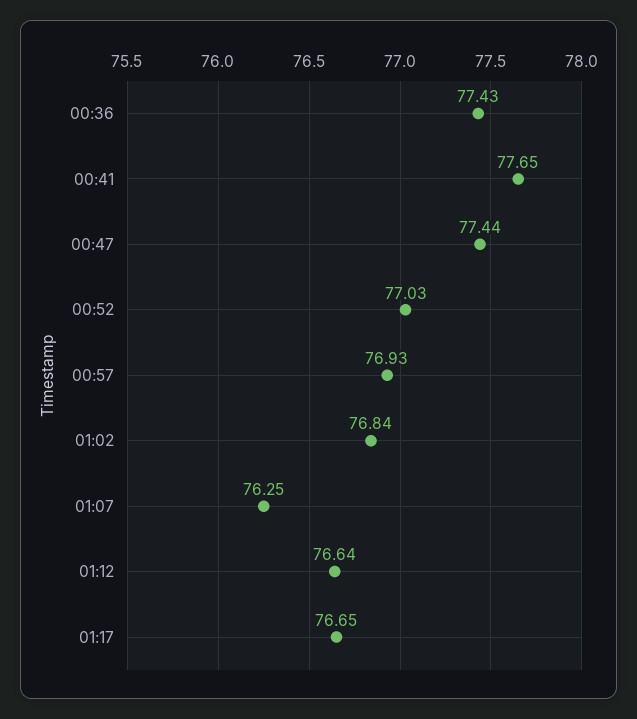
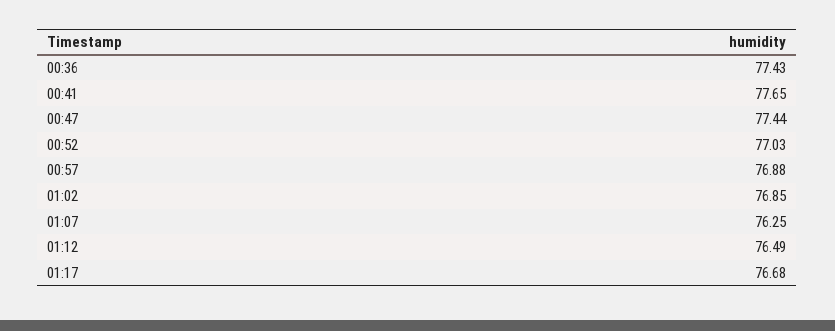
  {
    "00:36": 77.43,
    "00:41": 77.65,
    "00:47": 77.44,
    "00:52": 77.03,
-   "00:57": 76.93,
+   "00:57": 76.88,
-   "01:02": 76.84,
+   "01:02": 76.85,
    "01:07": 76.25,
-   "01:12": 76.64,
+   "01:12": 76.49,
-   "01:17": 76.65
+   "01:17": 76.68
  }

